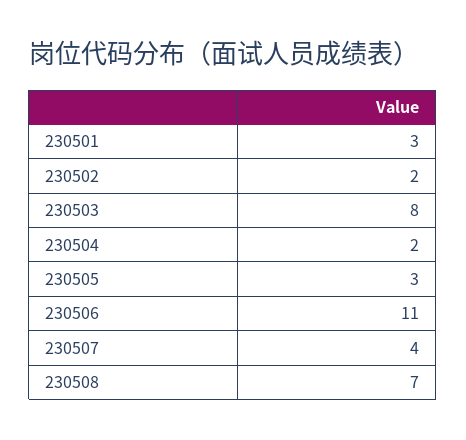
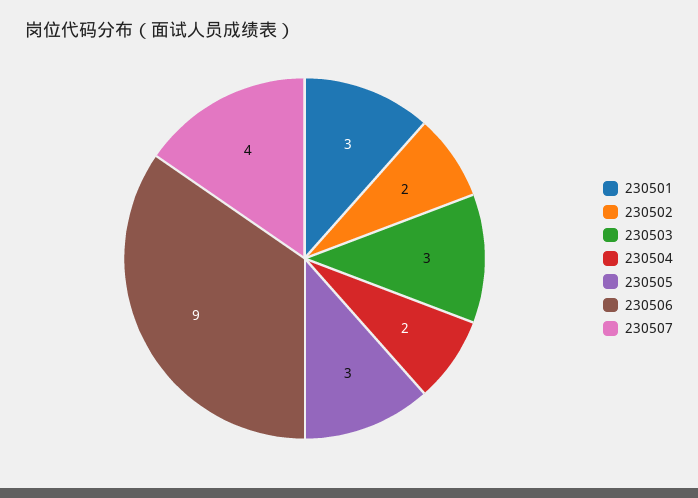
  {
    "230501": 3,
    "230502": 2,
-   "230503": 8,
+   "230503": 3,
    "230504": 2,
    "230505": 3,
-   "230506": 11,
+   "230506": 9,
-   "230507": 4,
+   "230507": 4
-   "230508": 7
  }

